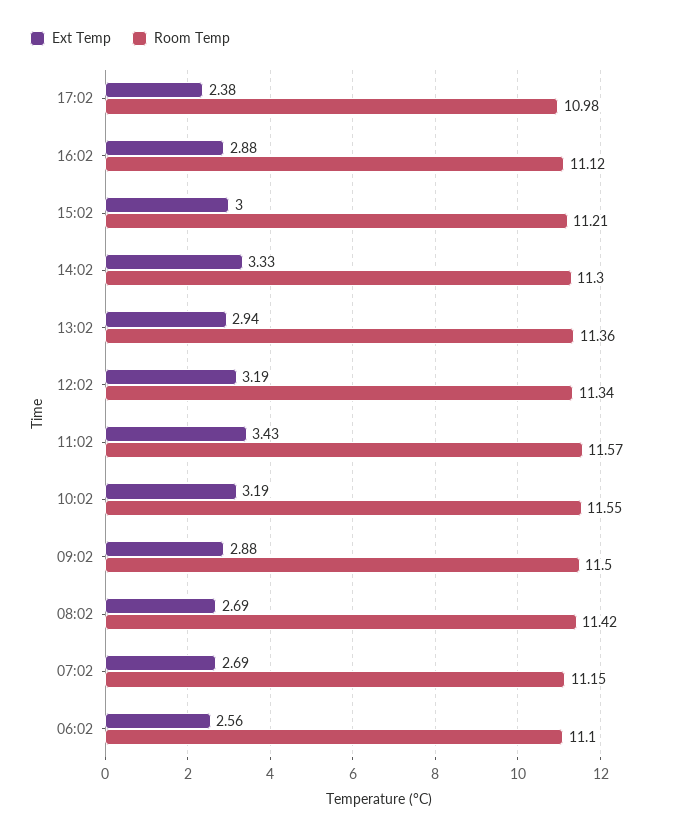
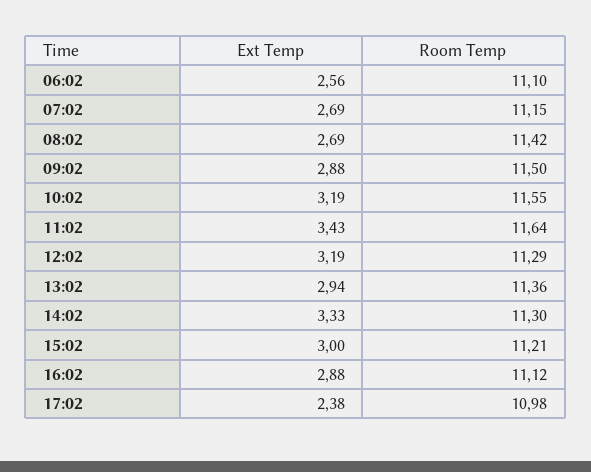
  {
    "Ext Temp": {
      "17:02": 2.38,
      "16:02": 2.88,
      "15:02": 3,
      "14:02": 3.33,
      "13:02": 2.94,
      "12:02": 3.19,
      "11:02": 3.43,
      "10:02": 3.19,
      "09:02": 2.88,
      "08:02": 2.69,
      "07:02": 2.69,
      "06:02": 2.56
    },
    "Room Temp": {
      "17:02": 10.98,
      "16:02": 11.12,
      "15:02": 11.21,
      "14:02": 11.3,
      "13:02": 11.36,
-     "12:02": 11.34,
+     "12:02": 11.29,
-     "11:02": 11.57,
+     "11:02": 11.64,
      "10:02": 11.55,
      "09:02": 11.5,
      "08:02": 11.42,
      "07:02": 11.15,
      "06:02": 11.1
    }
  }

